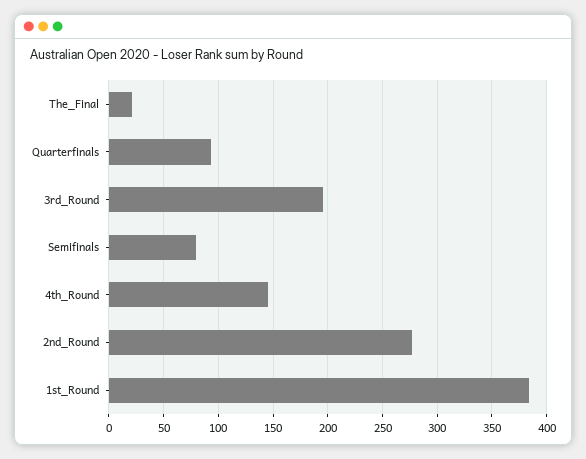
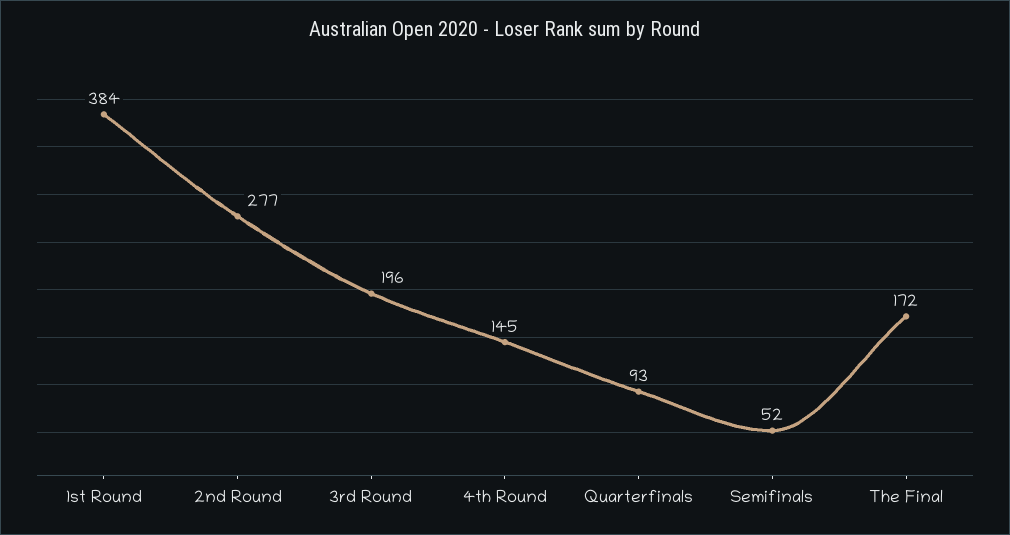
  {
-   "The_Final": 20,
+   "The_Final": 172,
    "Quarterfinals": 93,
    "3rd_Round": 196,
-   "Semifinals": 80,
+   "Semifinals": 52,
    "4th_Round": 145,
    "2nd_Round": 277,
    "1st_Round": 384
  }

